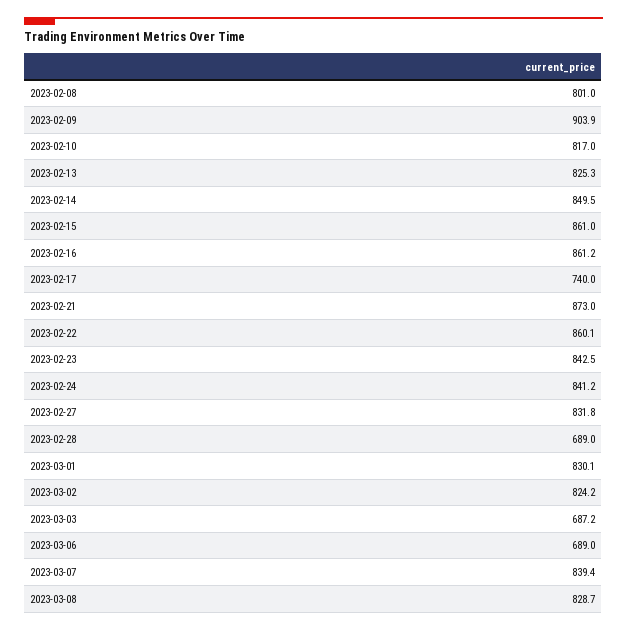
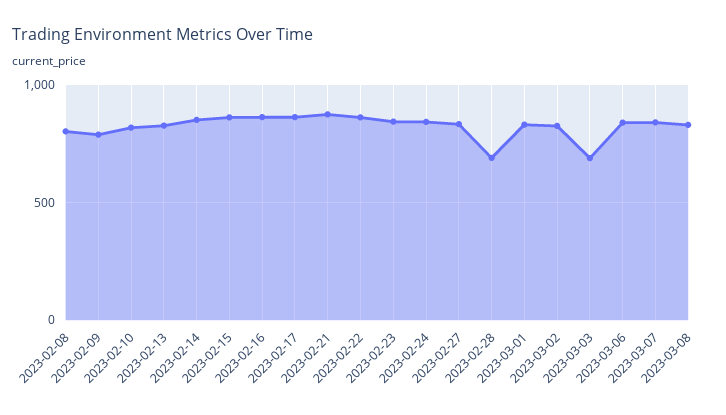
  {
    "2023-02-08": 801,
-   "2023-02-09": 903.9,
+   "2023-02-09": 800,
    "2023-02-10": 817,
    "2023-02-13": 825.3,
    "2023-02-14": 849.5,
    "2023-02-15": 861,
    "2023-02-16": 861.2,
-   "2023-02-17": 740,
+   "2023-02-17": 850,
    "2023-02-21": 873,
    "2023-02-22": 860.1,
    "2023-02-23": 842.5,
    "2023-02-24": 841.2,
    "2023-02-27": 831.8,
    "2023-02-28": 689,
    "2023-03-01": 830.1,
    "2023-03-02": 824.2,
    "2023-03-03": 687.2,
-   "2023-03-06": 689,
+   "2023-03-06": 850,
    "2023-03-07": 839.4,
    "2023-03-08": 828.7
  }

